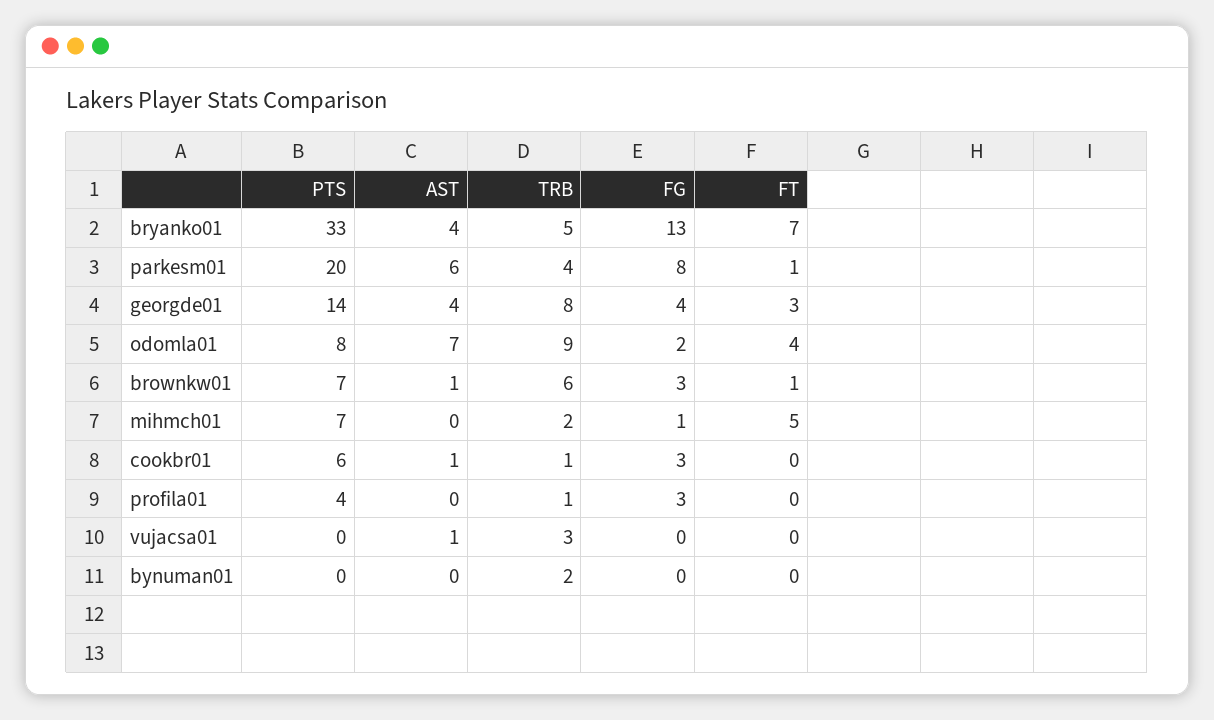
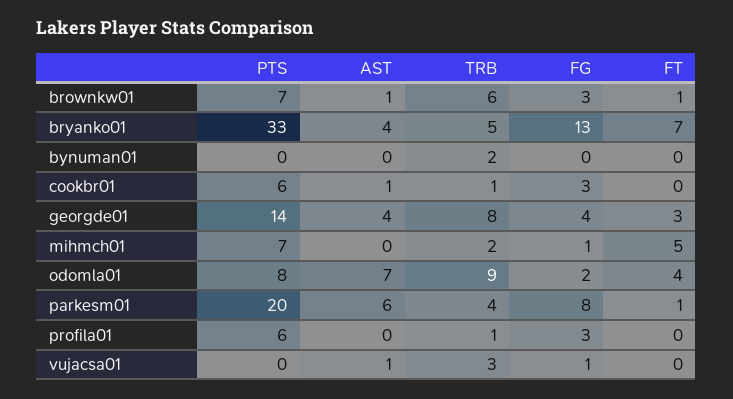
  {
    "PTS": {
      "bryanko01": 33,
      "parkesm01": 20,
      "georgde01": 14,
      "odomla01": 8,
      "brownkw01": 7,
      "mihmch01": 7,
      "cookbr01": 6,
-     "profila01": 4,
+     "profila01": 6,
      "vujacsa01": 0,
      "bynuman01": 0
    },
    "AST": {
      "bryanko01": 4,
      "parkesm01": 6,
      "georgde01": 4,
      "odomla01": 7,
      "brownkw01": 1,
      "mihmch01": 0,
      "cookbr01": 1,
      "profila01": 0,
      "vujacsa01": 1,
      "bynuman01": 0
    },
    "TRB": {
      "bryanko01": 5,
      "parkesm01": 4,
      "georgde01": 8,
      "odomla01": 9,
      "brownkw01": 6,
      "mihmch01": 2,
      "cookbr01": 1,
      "profila01": 1,
      "vujacsa01": 3,
      "bynuman01": 2
    },
    "FG": {
      "bryanko01": 13,
      "parkesm01": 8,
      "georgde01": 4,
      "odomla01": 2,
      "brownkw01": 3,
      "mihmch01": 1,
      "cookbr01": 3,
      "profila01": 3,
-     "vujacsa01": 0,
+     "vujacsa01": 1,
      "bynuman01": 0
    },
    "FT": {
      "bryanko01": 7,
      "parkesm01": 1,
      "georgde01": 3,
      "odomla01": 4,
      "brownkw01": 1,
      "mihmch01": 5,
      "cookbr01": 0,
      "profila01": 0,
      "vujacsa01": 0,
      "bynuman01": 0
    }
  }

